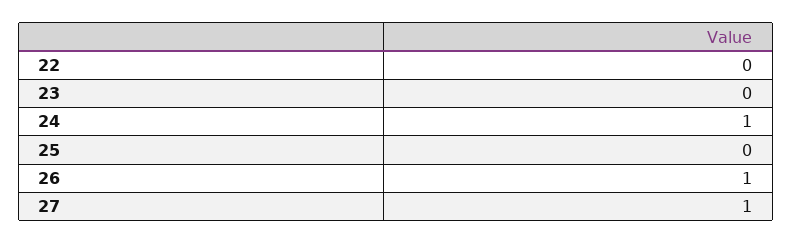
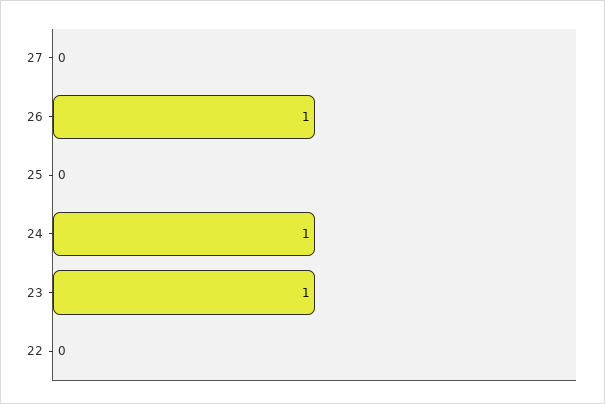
  {
    "22": 0,
-   "23": 0,
+   "23": 1,
    "24": 1,
    "25": 0,
    "26": 1,
-   "27": 1
+   "27": 0
  }

